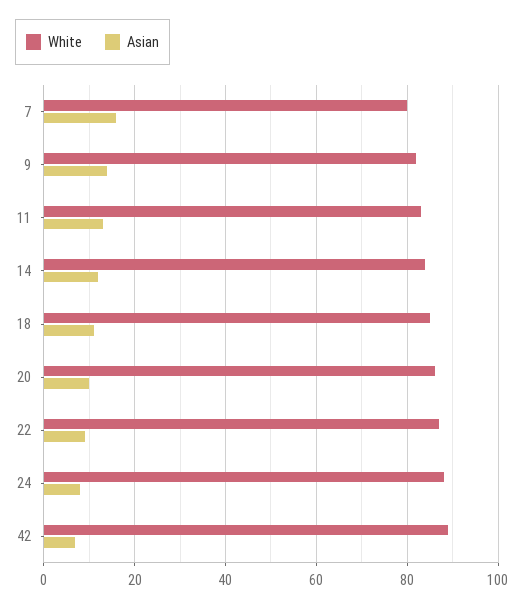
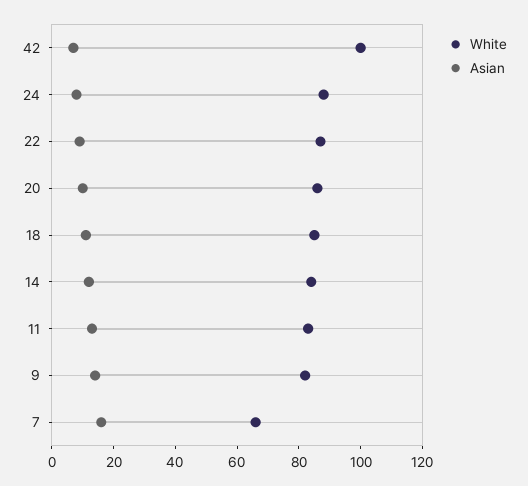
  {
    "White": {
-     "7": 80,
+     "7": 65,
      "9": 80,
      "11": 85,
      "14": 85,
      "18": 85,
      "20": 85,
      "22": 85,
      "24": 90,
-     "42": 90
+     "42": 100
    },
    "Asian": {
      "7": 15,
      "9": 15,
      "11": 15,
      "14": 10,
      "18": 10,
      "20": 10,
      "22": 10,
      "24": 10,
      "42": 5
    }
  }

